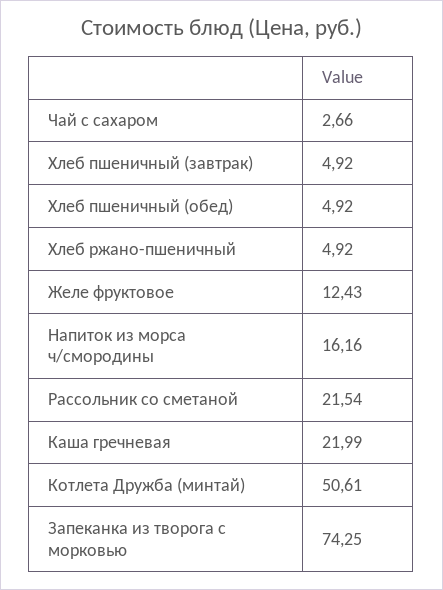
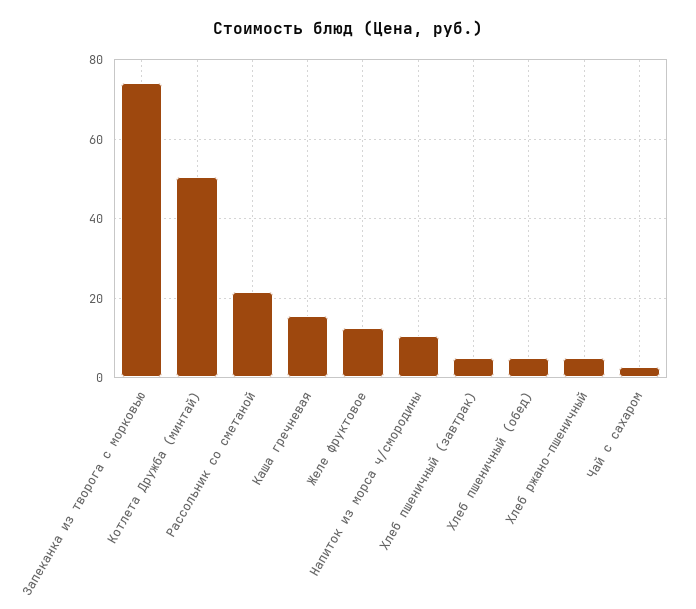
  {
    "Чай с сахаром": 2.66,
    "Хлеб пшеничный (завтрак)": 4.92,
    "Хлеб пшеничный (обед)": 4.92,
    "Хлеб ржано-пшеничный": 4.92,
    "Желе фруктовое": 12.43,
-   "Напиток из морса ч/смородины": 16.16,
+   "Напиток из морса ч/смородины": 10,
    "Рассольник со сметаной": 21.54,
-   "Каша гречневая": 21.99,
+   "Каша гречневая": 16,
    "Котлета Дружба (минтай)": 50.61,
    "Запеканка из творога с морковью": 74.25
  }

